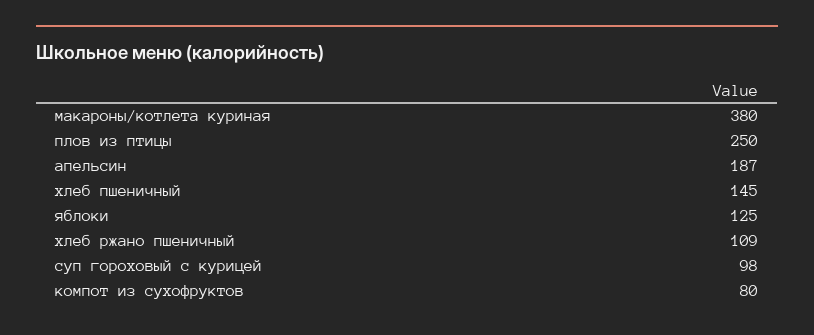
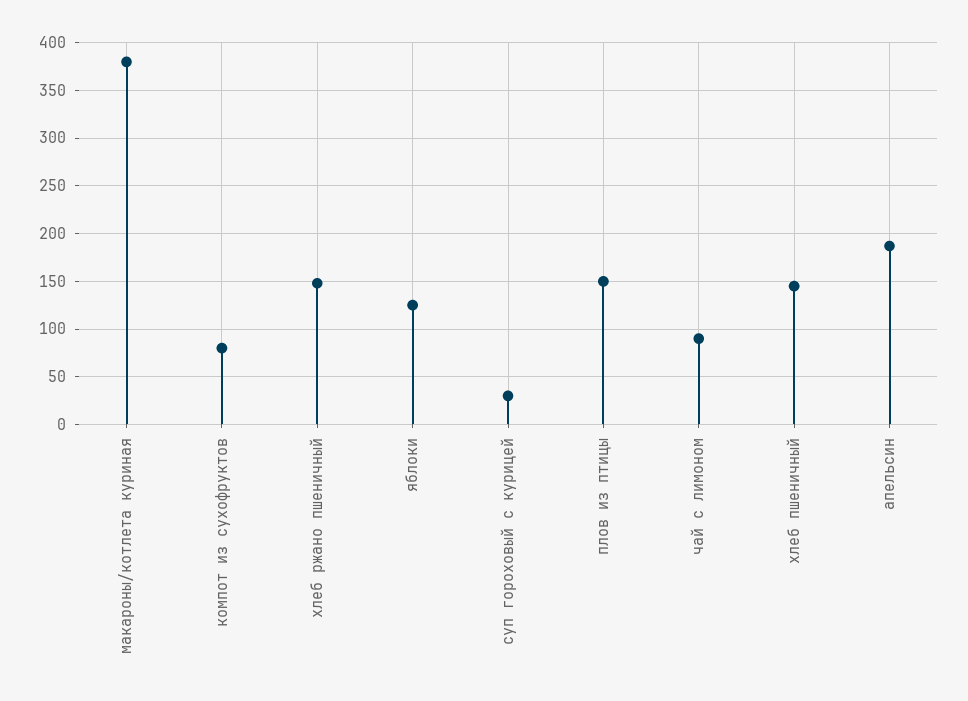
  {
    "макароны/котлета куриная": 380,
-   "плов из птицы": 250,
+   "плов из птицы": 150,
    "апельсин": 187,
    "хлеб пшеничный": 145,
    "яблоки": 125,
-   "хлеб ржано пшеничный": 109,
+   "хлеб ржано пшеничный": 150,
-   "суп гороховый с курицей": 98,
+   "суп гороховый с курицей": 30,
-   "компот из сухофруктов": 80
+   "компот из сухофруктов": 80,
+   "чай с лимоном": 90
  }

